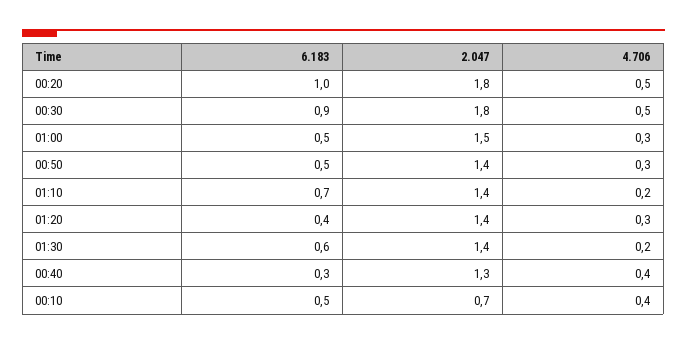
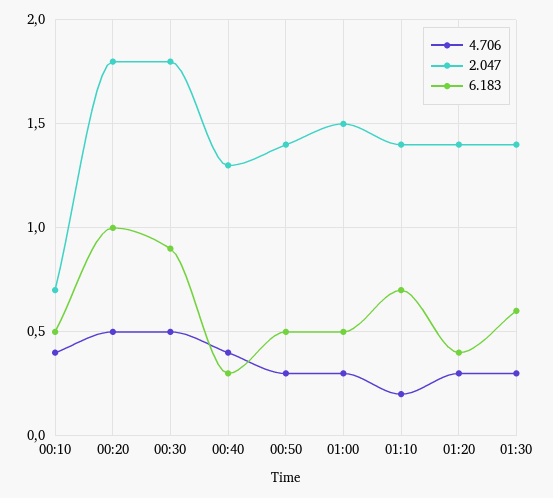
  {
    "6.183": {
      "00:20": 1,
      "00:30": 0.9,
      "01:00": 0.5,
      "00:50": 0.5,
      "01:10": 0.7,
      "01:20": 0.4,
      "01:30": 0.6,
      "00:40": 0.3,
      "00:10": 0.5
    },
    "2.047": {
      "00:20": 1.8,
      "00:30": 1.8,
      "01:00": 1.5,
      "00:50": 1.4,
      "01:10": 1.4,
      "01:20": 1.4,
      "01:30": 1.4,
      "00:40": 1.3,
      "00:10": 0.7
    },
    "4.706": {
      "00:20": 0.5,
      "00:30": 0.5,
      "01:00": 0.3,
      "00:50": 0.3,
      "01:10": 0.2,
      "01:20": 0.3,
-     "01:30": 0.2,
+     "01:30": 0.3,
      "00:40": 0.4,
      "00:10": 0.4
    }
  }

